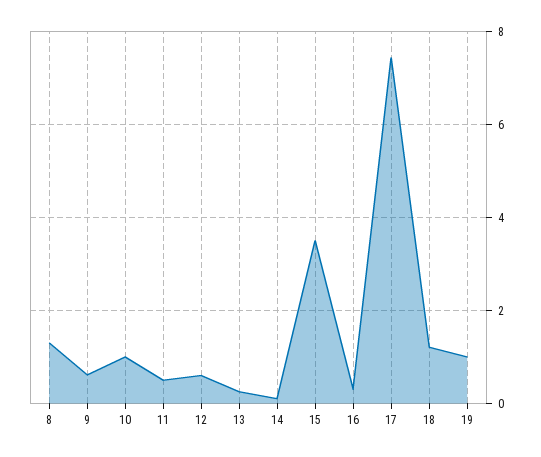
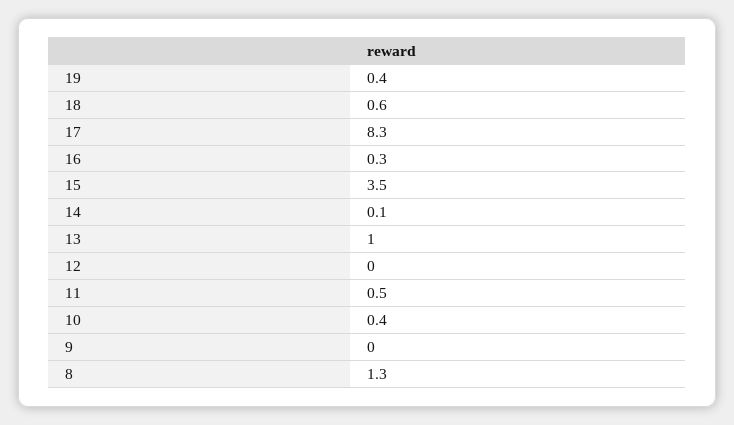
  {
    "8": 1.3,
-   "9": 0.6,
+   "9": 0,
-   "10": 1,
+   "10": 0.4,
    "11": 0.5,
-   "12": 0.6,
+   "12": 0,
-   "13": 0.2,
+   "13": 1,
    "14": 0.1,
    "15": 3.5,
    "16": 0.3,
-   "17": 7.4,
+   "17": 8.3,
-   "18": 1.2,
+   "18": 0.6,
-   "19": 1
+   "19": 0.4
  }

